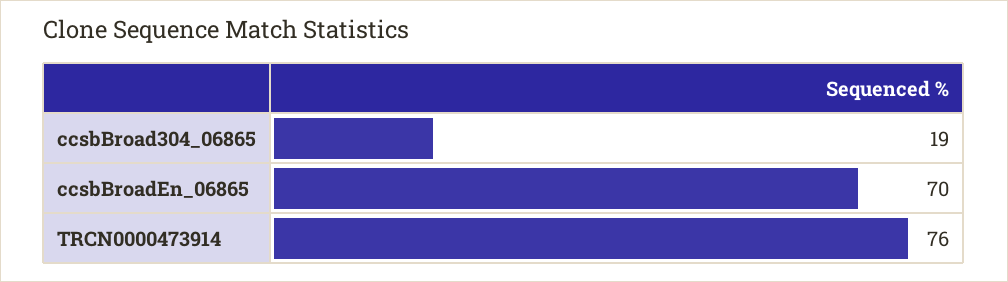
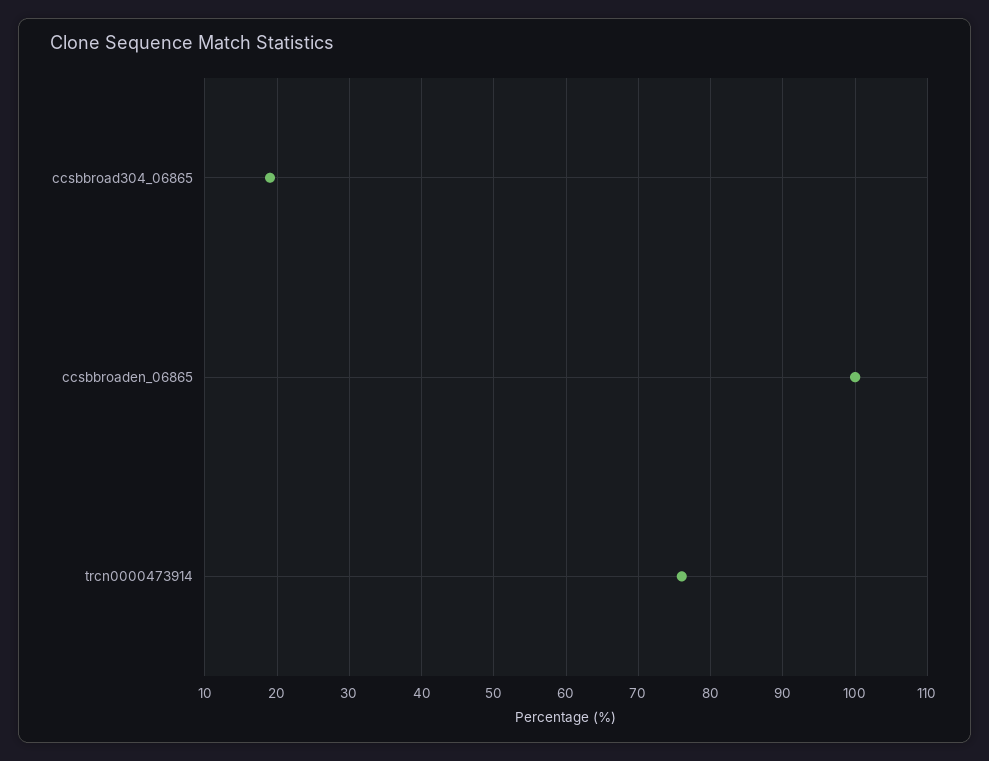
  {
    "ccsbBroad304_06865": 19,
-   "ccsbBroadEn_06865": 70,
+   "ccsbBroadEn_06865": 100,
    "TRCN0000473914": 76
  }

